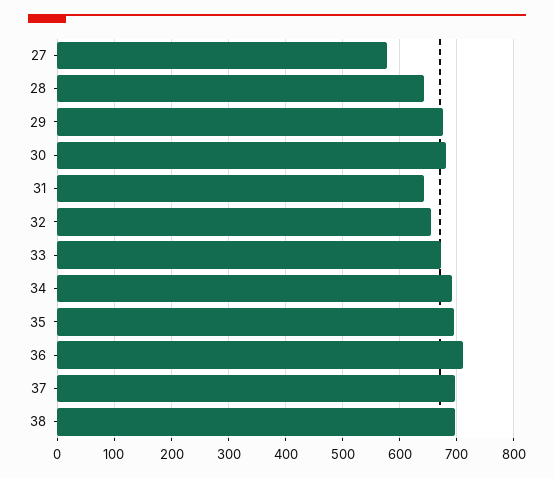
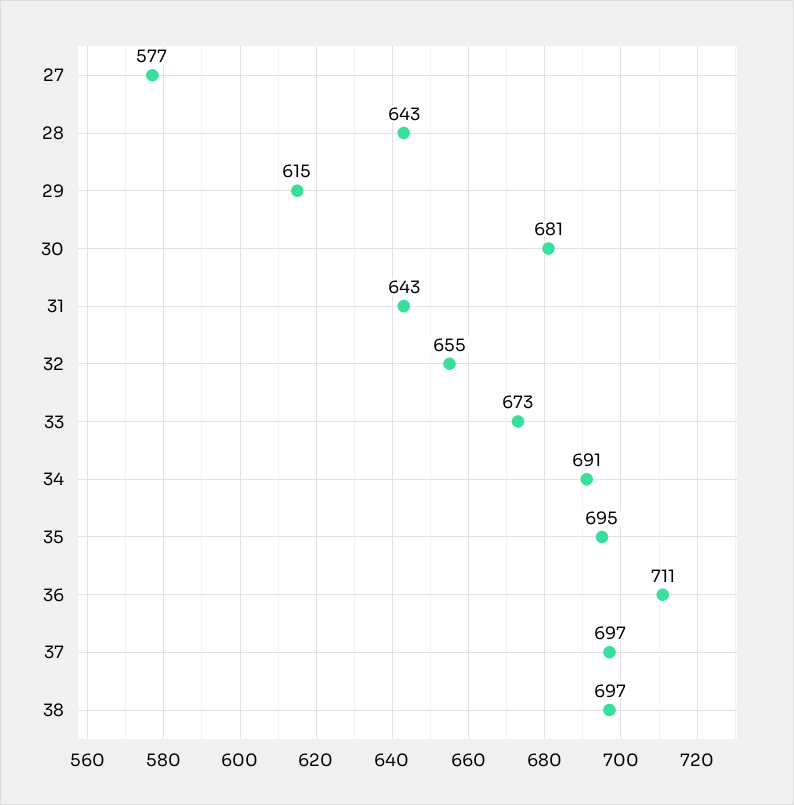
  {
    "27": 577,
    "28": 643,
-   "29": 680,
+   "29": 615,
    "30": 681,
    "31": 643,
    "32": 655,
    "33": 673,
    "34": 691,
    "35": 695,
    "36": 711,
    "37": 697,
    "38": 697
  }

